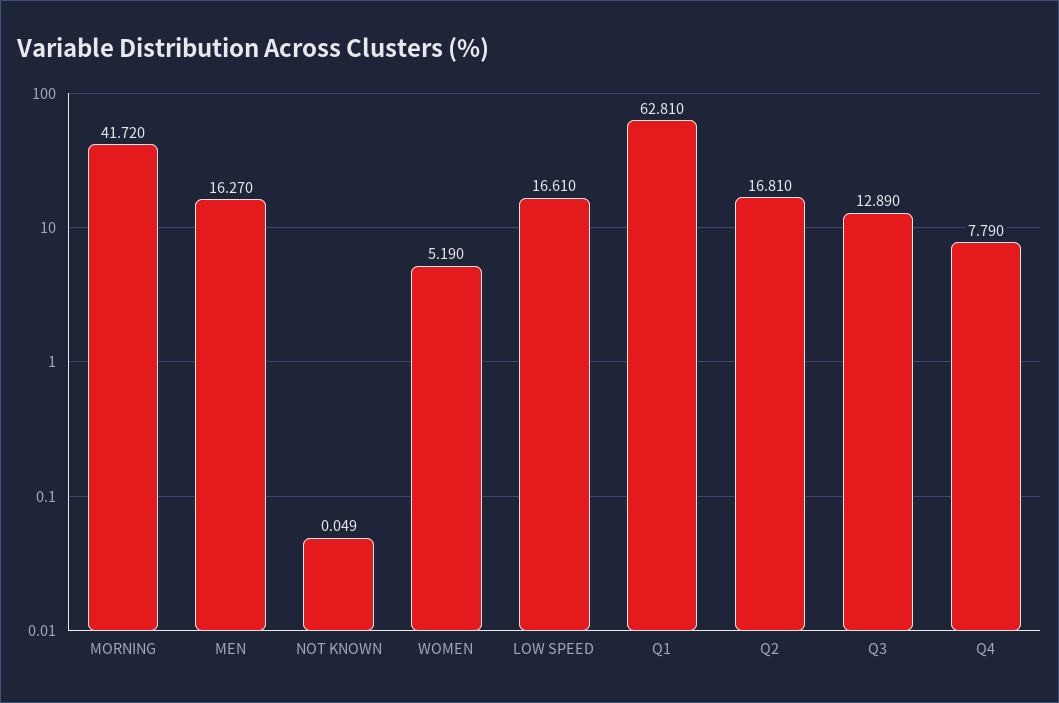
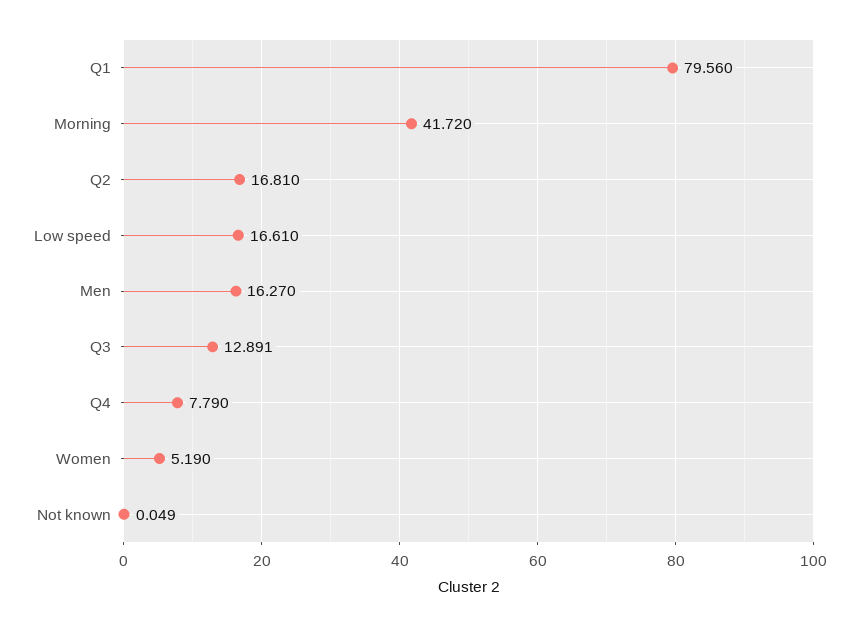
  {
    "MORNING": 41.72,
    "MEN": 16.27,
    "NOT KNOWN": 0.049,
    "WOMEN": 5.19,
    "LOW SPEED": 16.61,
-   "Q1": 62.81,
+   "Q1": 79.56,
    "Q2": 16.81,
-   "Q3": 12.89,
+   "Q3": 12.891,
    "Q4": 7.79
  }

